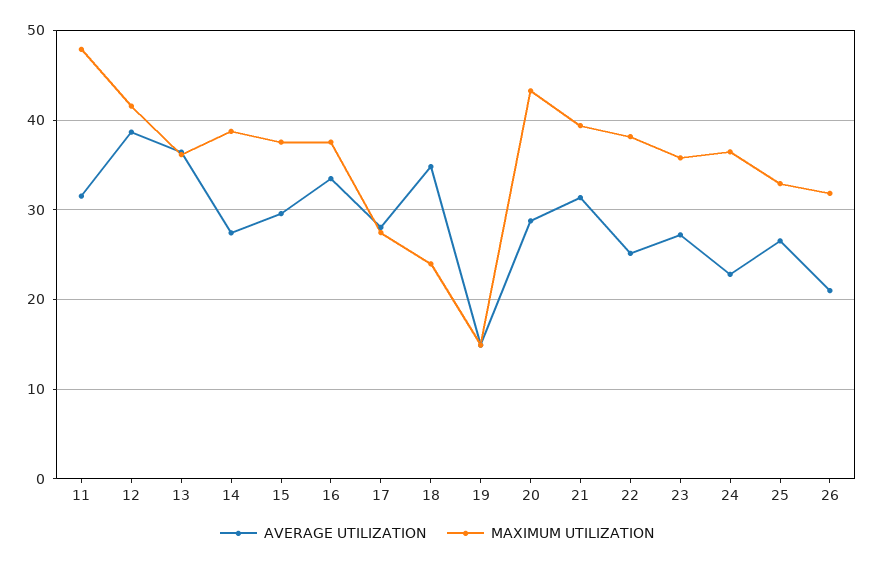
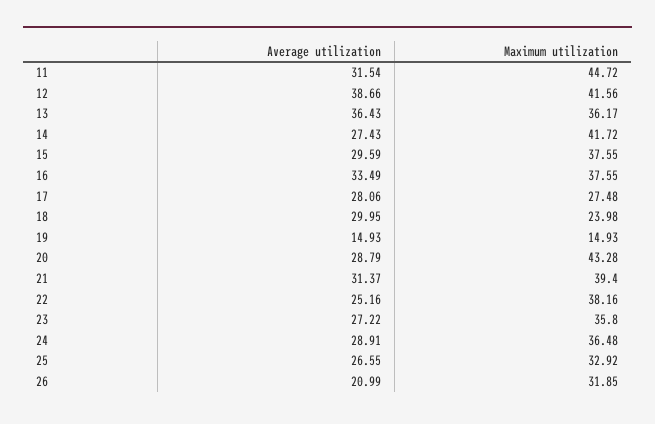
  {
    "AVERAGE UTILIZATION": {
      "11": 31.54,
      "12": 38.66,
      "13": 36.43,
      "14": 27.43,
      "15": 29.59,
      "16": 33.49,
      "17": 28.06,
-     "18": 35,
+     "18": 29.95,
      "19": 14.93,
      "20": 28.79,
      "21": 31.37,
      "22": 25.16,
      "23": 27.22,
-     "24": 23,
+     "24": 28.91,
      "25": 26.55,
      "26": 20.99
    },
    "MAXIMUM UTILIZATION": {
-     "11": 48,
+     "11": 44.72,
      "12": 41.56,
      "13": 36.17,
-     "14": 39,
+     "14": 41.72,
      "15": 37.55,
      "16": 37.55,
      "17": 27.48,
      "18": 23.98,
      "19": 14.93,
      "20": 43.28,
      "21": 39.4,
      "22": 38.16,
      "23": 35.8,
      "24": 36.48,
      "25": 32.92,
      "26": 31.85
    }
  }

